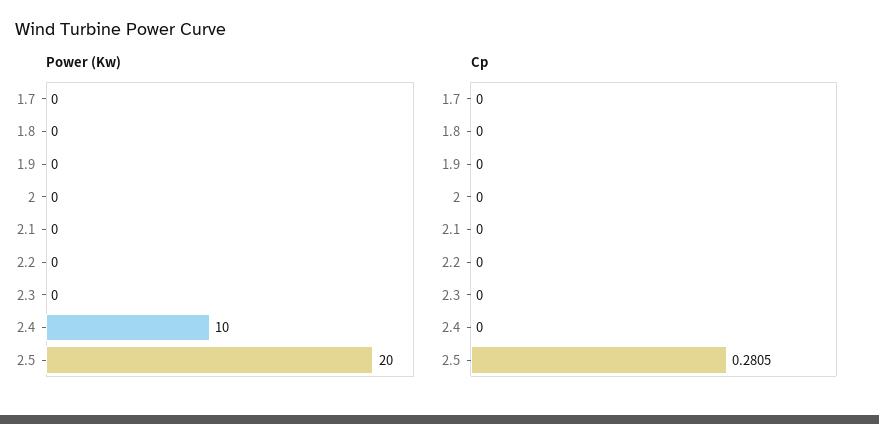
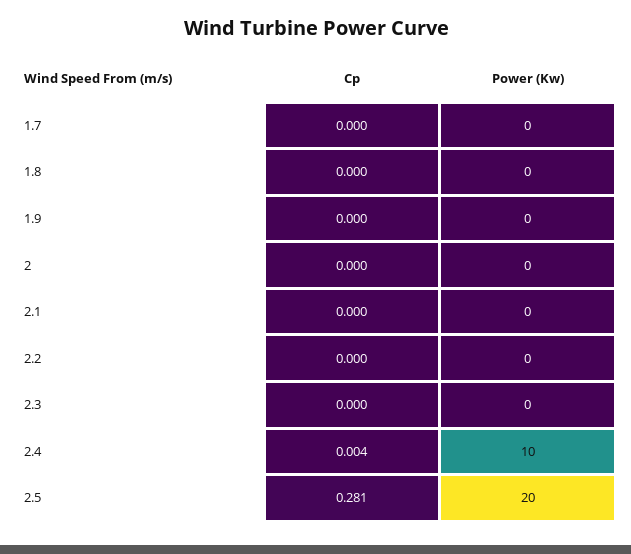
  {
    "Power (Kw)": {
      "1.7": 0,
      "1.8": 0,
      "1.9": 0,
      "2": 0,
      "2.1": 0,
      "2.2": 0,
      "2.3": 0,
      "2.4": 10,
      "2.5": 20
    },
    "Cp": {
      "1.7": 0,
      "1.8": 0,
      "1.9": 0,
      "2": 0,
      "2.1": 0,
      "2.2": 0,
      "2.3": 0,
-     "2.4": 0,
+     "2.4": 0.004,
      "2.5": 0.2805
    }
  }

